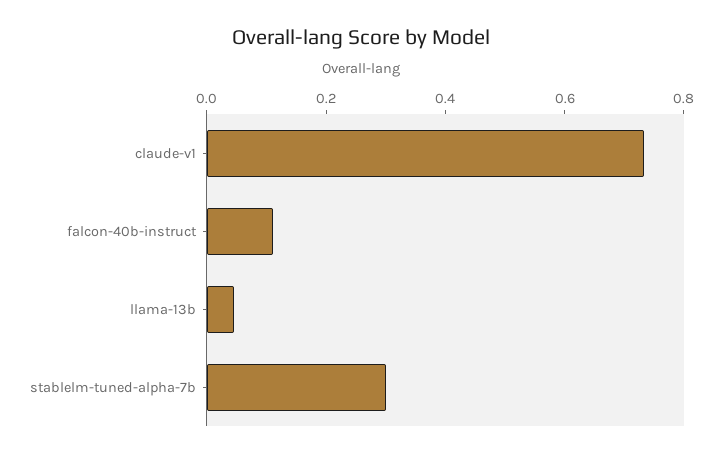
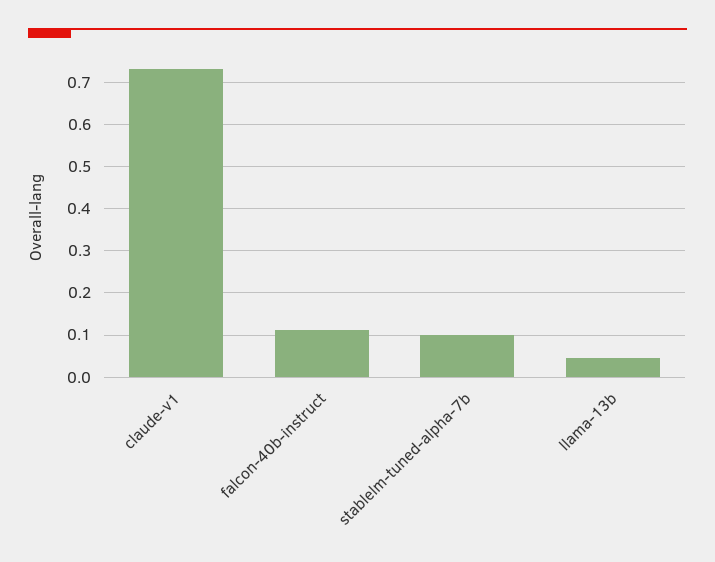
  {
    "claude-v1": 0.74,
    "falcon-40b-instruct": 0.12,
    "llama-13b": 0.04,
-   "stablelm-tuned-alpha-7b": 0.3
+   "stablelm-tuned-alpha-7b": 0.1
  }

